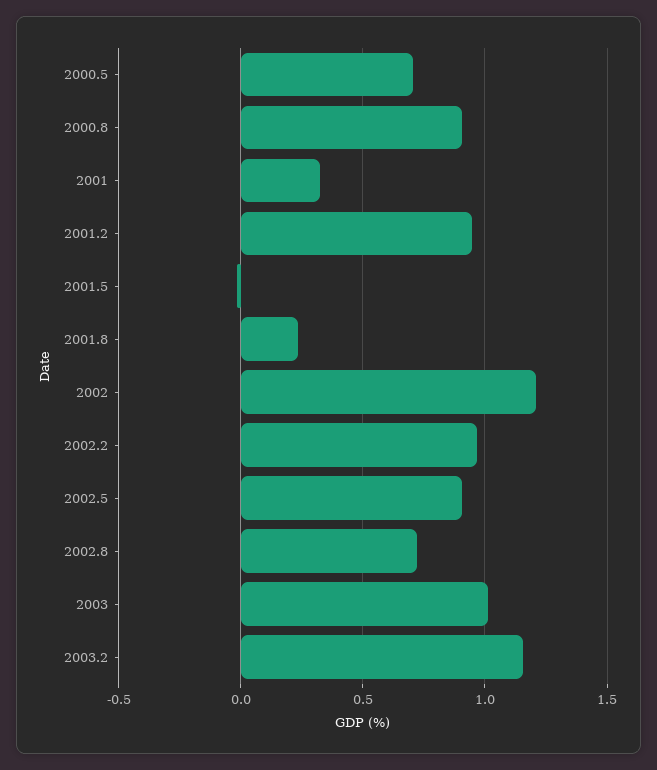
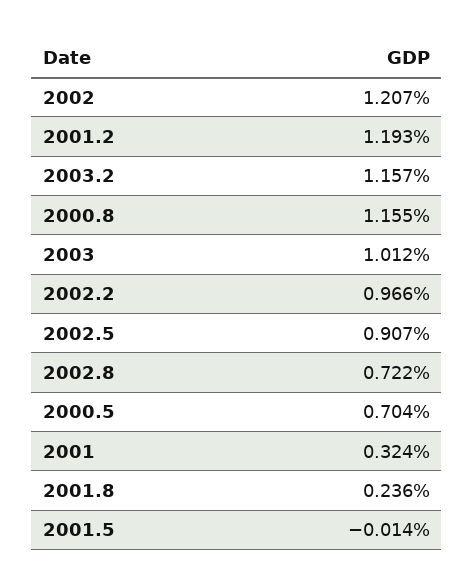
  {
    "2000.5": 0.704,
-   "2000.8": 0.9,
+   "2000.8": 1.155,
    "2001": 0.324,
-   "2001.2": 0.95,
+   "2001.2": 1.193,
    "2001.5": -0.014,
    "2001.8": 0.236,
    "2002": 1.207,
    "2002.2": 0.966,
    "2002.5": 0.907,
    "2002.8": 0.722,
    "2003": 1.012,
    "2003.2": 1.157
  }

